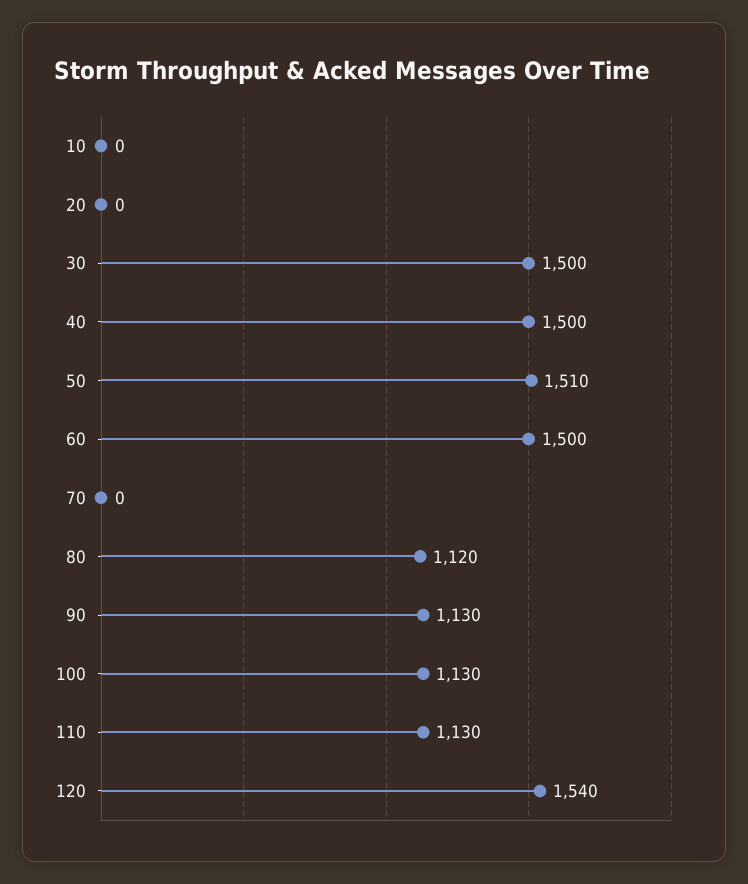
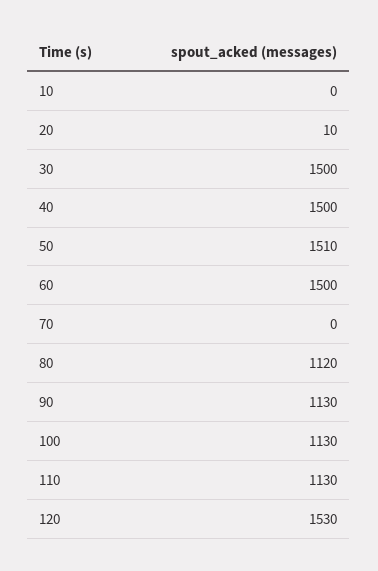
  {
    "10": 0,
-   "20": 0,
+   "20": 10,
    "30": 1500,
    "40": 1500,
    "50": 1510,
    "60": 1500,
    "70": 0,
    "80": 1120,
    "90": 1130,
    "100": 1130,
    "110": 1130,
-   "120": 1540
+   "120": 1530
  }

